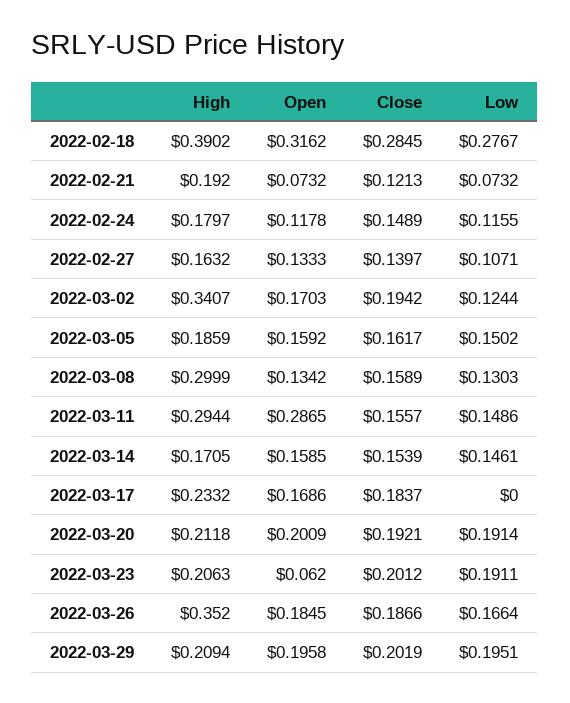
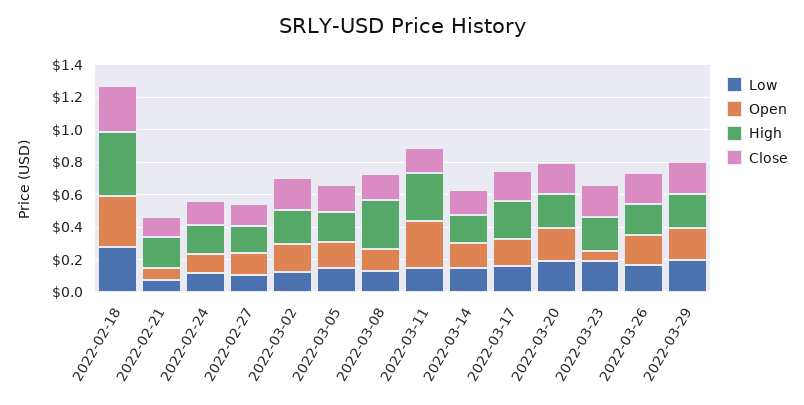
  {
    "High": {
      "2022-02-18": 0.3902,
      "2022-02-21": 0.192,
      "2022-02-24": 0.1797,
      "2022-02-27": 0.1632,
-     "2022-03-02": 0.3407,
+     "2022-03-02": 0.2,
      "2022-03-05": 0.1859,
      "2022-03-08": 0.2999,
      "2022-03-11": 0.2944,
      "2022-03-14": 0.1705,
      "2022-03-17": 0.2332,
      "2022-03-20": 0.2118,
      "2022-03-23": 0.2063,
-     "2022-03-26": 0.352,
+     "2022-03-26": 0.2,
      "2022-03-29": 0.2094
    },
    "Open": {
      "2022-02-18": 0.3162,
      "2022-02-21": 0.0732,
      "2022-02-24": 0.1178,
      "2022-02-27": 0.1333,
      "2022-03-02": 0.1703,
      "2022-03-05": 0.1592,
      "2022-03-08": 0.1342,
      "2022-03-11": 0.2865,
      "2022-03-14": 0.1585,
      "2022-03-17": 0.1686,
      "2022-03-20": 0.2009,
      "2022-03-23": 0.062,
      "2022-03-26": 0.1845,
      "2022-03-29": 0.1958
    },
    "Close": {
      "2022-02-18": 0.2845,
      "2022-02-21": 0.1213,
      "2022-02-24": 0.1489,
      "2022-02-27": 0.1397,
      "2022-03-02": 0.1942,
      "2022-03-05": 0.1617,
      "2022-03-08": 0.1589,
      "2022-03-11": 0.1557,
      "2022-03-14": 0.1539,
      "2022-03-17": 0.1837,
      "2022-03-20": 0.1921,
      "2022-03-23": 0.2012,
      "2022-03-26": 0.1866,
      "2022-03-29": 0.2019
    },
    "Low": {
      "2022-02-18": 0.2767,
      "2022-02-21": 0.0732,
      "2022-02-24": 0.1155,
      "2022-02-27": 0.1071,
      "2022-03-02": 0.1244,
      "2022-03-05": 0.1502,
      "2022-03-08": 0.1303,
      "2022-03-11": 0.1486,
      "2022-03-14": 0.1461,
-     "2022-03-17": 0,
+     "2022-03-17": 0.15,
      "2022-03-20": 0.1914,
      "2022-03-23": 0.1911,
      "2022-03-26": 0.1664,
      "2022-03-29": 0.1951
    }
  }

